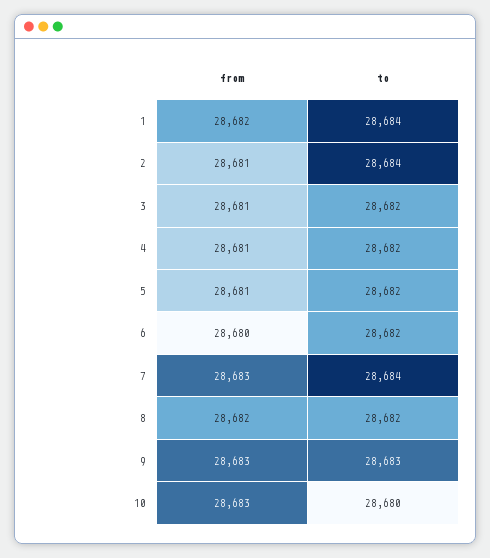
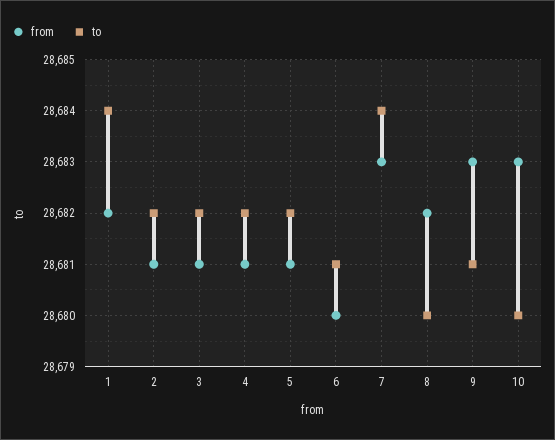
  {
    "from": {
      "1": 28682,
      "2": 28681,
      "3": 28681,
      "4": 28681,
      "5": 28681,
      "6": 28680,
      "7": 28683,
      "8": 28682,
      "9": 28683,
      "10": 28683
    },
    "to": {
      "1": 28684,
-     "2": 28684,
+     "2": 28682,
      "3": 28682,
      "4": 28682,
      "5": 28682,
-     "6": 28682,
+     "6": 28681,
      "7": 28684,
-     "8": 28682,
+     "8": 28680,
-     "9": 28683,
+     "9": 28681,
      "10": 28680
    }
  }

